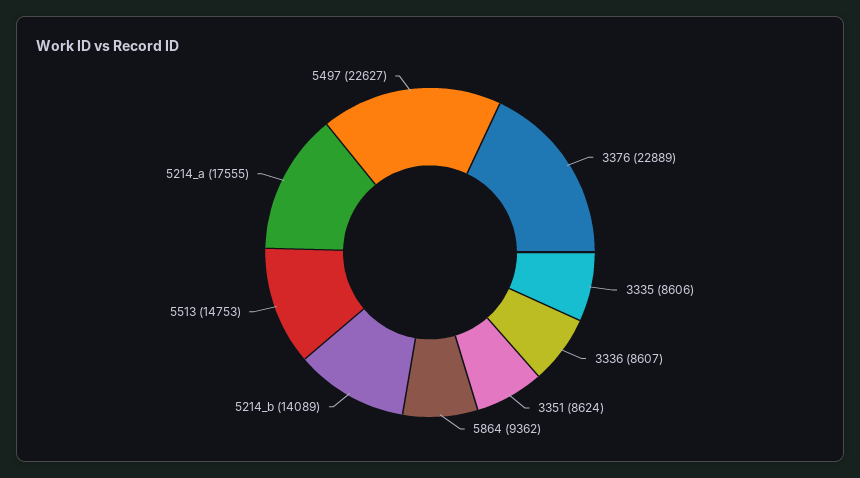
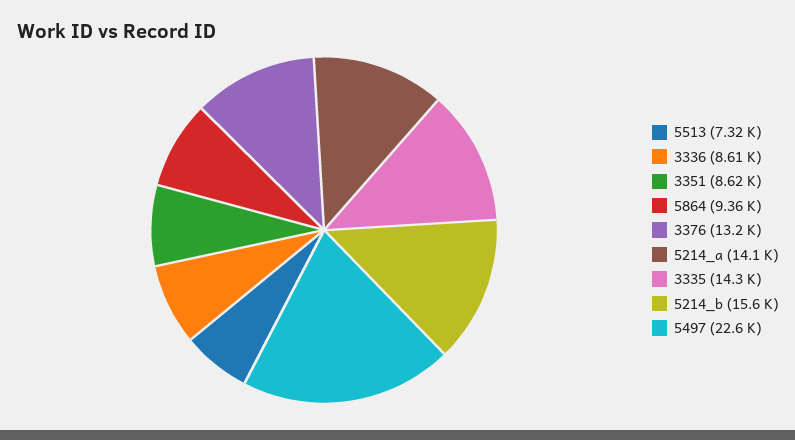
  {
-   "3376": 22889,
+   "3376": 13200,
-   "3335": 8606,
+   "3335": 14300,
    "3336": 8607,
    "3351": 8624,
    "5864": 9362,
-   "5214_b": 14089,
+   "5214_b": 15600,
-   "5513": 14753,
+   "5513": 7320,
-   "5214_a": 17555,
+   "5214_a": 14100,
    "5497": 22627
  }

